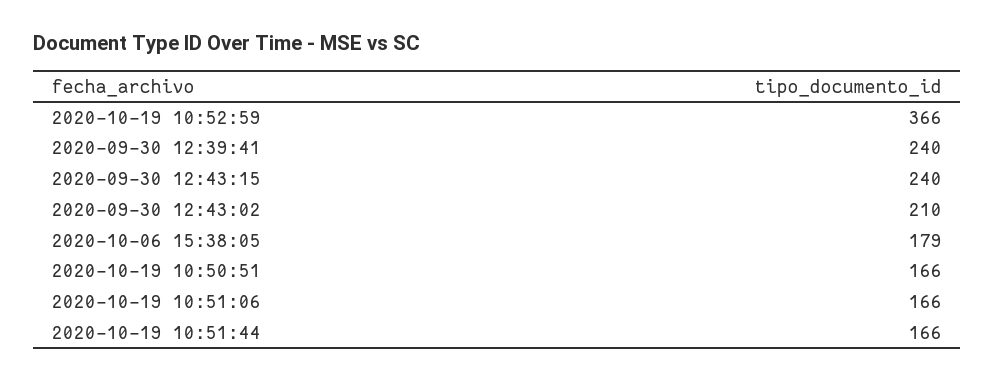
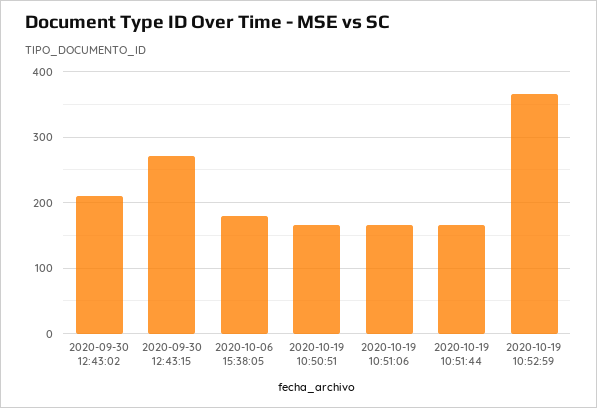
  {
    "2020-10-19 10:52:59": 366,
-   "2020-09-30 12:39:41": 240,
-   "2020-09-30 12:43:15": 240,
+   "2020-09-30 12:43:15": 270,
    "2020-09-30 12:43:02": 210,
    "2020-10-06 15:38:05": 179,
    "2020-10-19 10:50:51": 166,
    "2020-10-19 10:51:06": 166,
    "2020-10-19 10:51:44": 166
  }

